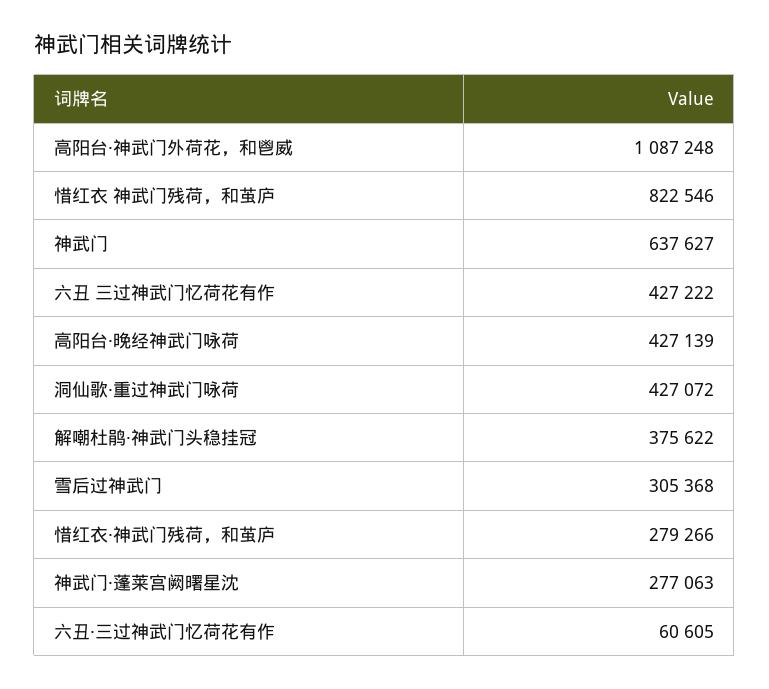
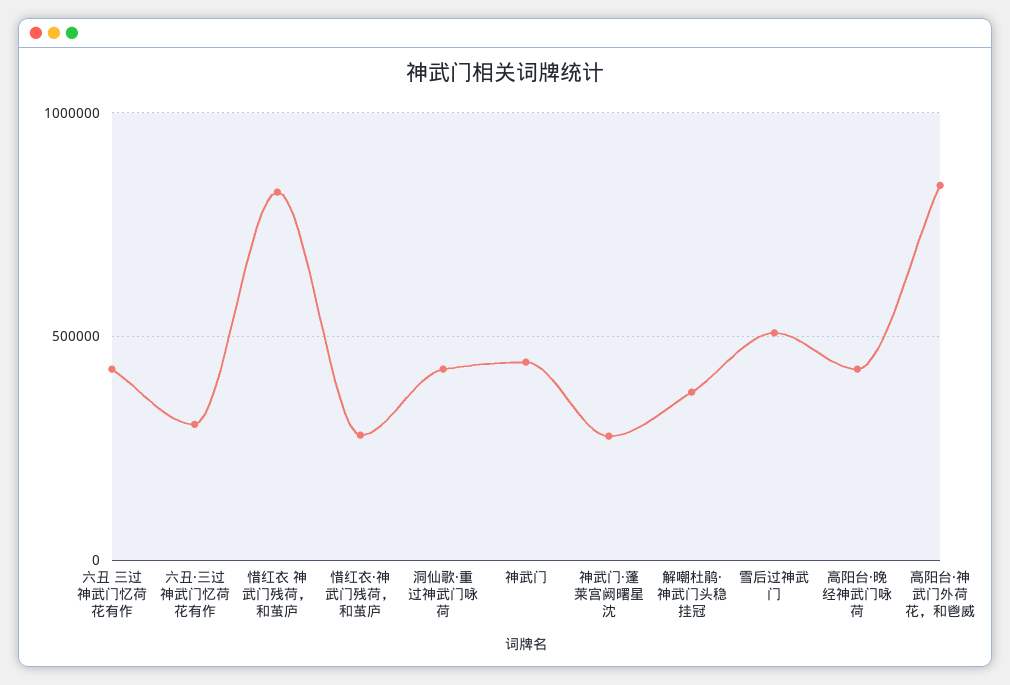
  {
-   "高阳台·神武门外荷花，和鬯威": 1087248,
+   "高阳台·神武门外荷花，和鬯威": 850000,
    "惜红衣 神武门残荷，和茧庐": 822546,
-   "神武门": 637627,
+   "神武门": 450000,
    "六丑 三过神武门忆荷花有作": 427222,
    "高阳台·晚经神武门咏荷": 427139,
    "洞仙歌·重过神武门咏荷": 427072,
    "解嘲杜鹃·神武门头稳挂冠": 375622,
-   "雪后过神武门": 305368,
+   "雪后过神武门": 500000,
    "惜红衣·神武门残荷，和茧庐": 279266,
    "神武门·蓬莱宫阙曙星沈": 277063,
-   "六丑·三过神武门忆荷花有作": 60605
+   "六丑·三过神武门忆荷花有作": 300000
  }

